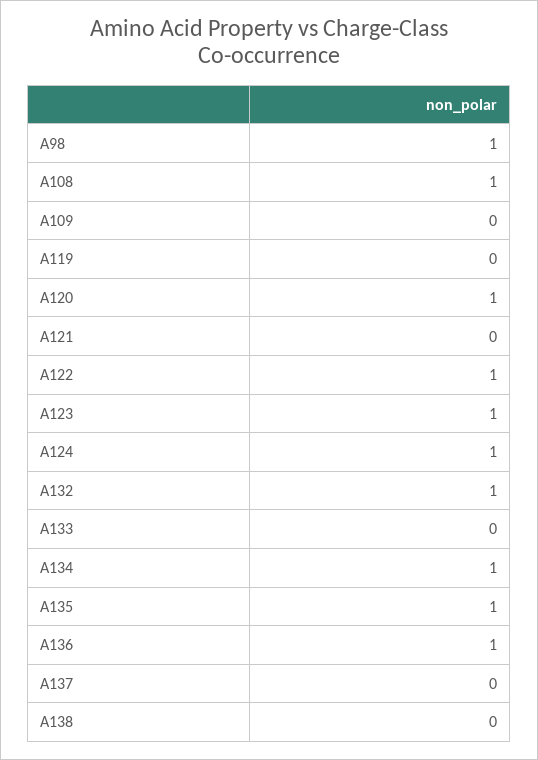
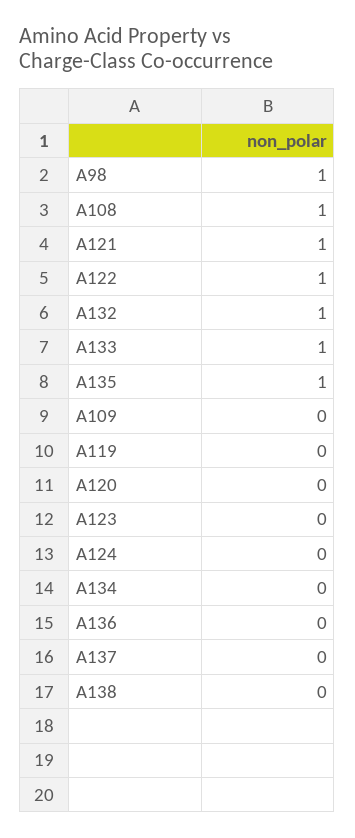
  {
    "A98": 1,
    "A108": 1,
    "A109": 0,
    "A119": 0,
-   "A120": 1,
+   "A120": 0,
-   "A121": 0,
+   "A121": 1,
    "A122": 1,
-   "A123": 1,
+   "A123": 0,
-   "A124": 1,
+   "A124": 0,
    "A132": 1,
-   "A133": 0,
+   "A133": 1,
-   "A134": 1,
+   "A134": 0,
    "A135": 1,
-   "A136": 1,
+   "A136": 0,
    "A137": 0,
    "A138": 0
  }

